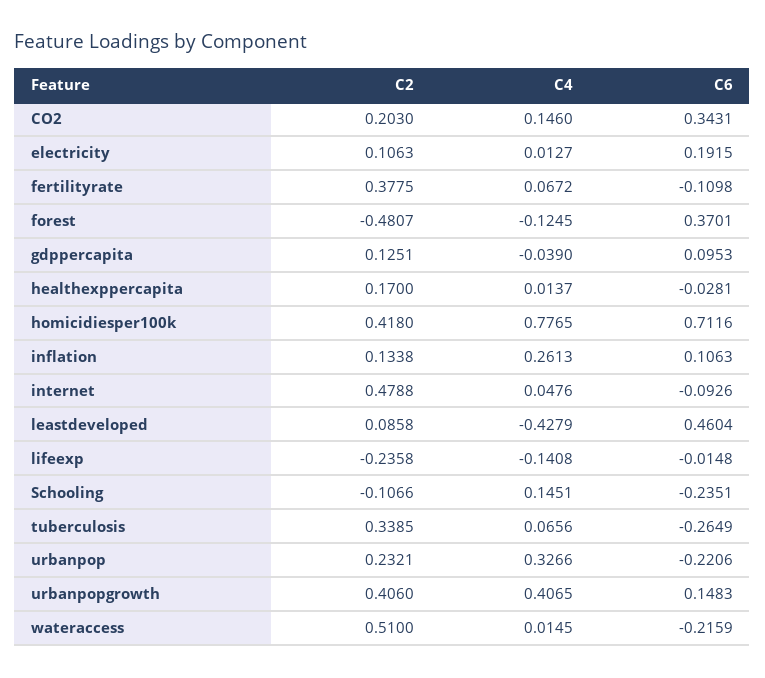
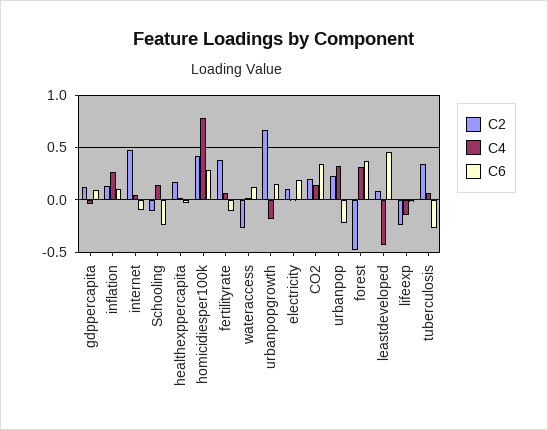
  {
    "C2": {
      "CO2": 0.203,
      "electricity": 0.1063,
      "fertilityrate": 0.3775,
      "forest": -0.4807,
      "gdppercapita": 0.1251,
      "healthexppercapita": 0.17,
      "homicidiesper100k": 0.418,
      "inflation": 0.1338,
      "internet": 0.4788,
      "leastdeveloped": 0.0858,
      "lifeexp": -0.2358,
      "Schooling": -0.1066,
      "tuberculosis": 0.3385,
      "urbanpop": 0.2321,
-     "urbanpopgrowth": 0.406,
+     "urbanpopgrowth": 0.7,
-     "wateraccess": 0.51
+     "wateraccess": -0.3
    },
    "C4": {
      "CO2": 0.146,
      "electricity": 0.0127,
      "fertilityrate": 0.0672,
-     "forest": -0.1245,
+     "forest": 0.3,
      "gdppercapita": -0.039,
      "healthexppercapita": 0.0137,
      "homicidiesper100k": 0.7765,
      "inflation": 0.2613,
      "internet": 0.0476,
      "leastdeveloped": -0.4279,
      "lifeexp": -0.1408,
      "Schooling": 0.1451,
      "tuberculosis": 0.0656,
      "urbanpop": 0.3266,
-     "urbanpopgrowth": 0.4065,
+     "urbanpopgrowth": -0.2,
      "wateraccess": 0.0145
    },
    "C6": {
      "CO2": 0.3431,
      "electricity": 0.1915,
      "fertilityrate": -0.1098,
      "forest": 0.3701,
      "gdppercapita": 0.0953,
      "healthexppercapita": -0.0281,
-     "homicidiesper100k": 0.7116,
+     "homicidiesper100k": 0.3,
      "inflation": 0.1063,
      "internet": -0.0926,
      "leastdeveloped": 0.4604,
      "lifeexp": -0.0148,
      "Schooling": -0.2351,
      "tuberculosis": -0.2649,
      "urbanpop": -0.2206,
      "urbanpopgrowth": 0.1483,
-     "wateraccess": -0.2159
+     "wateraccess": 0.1
    }
  }

